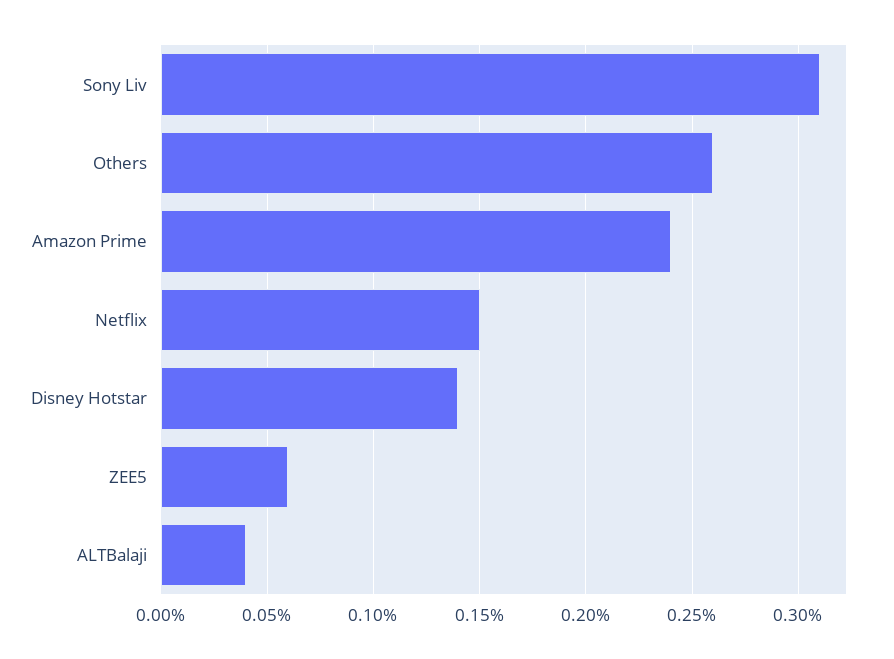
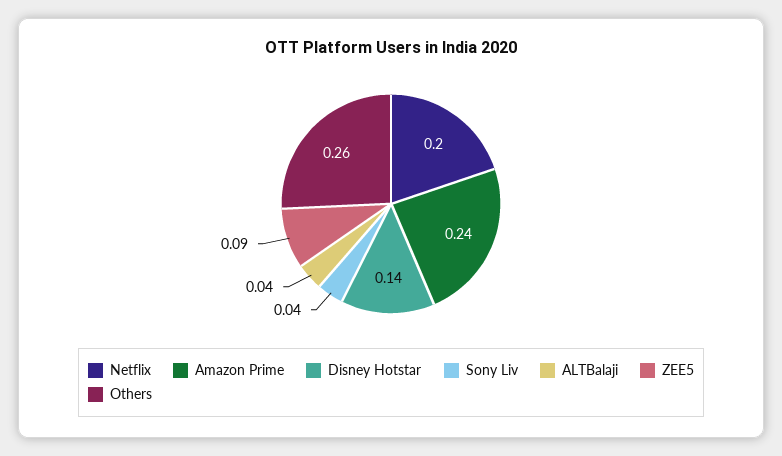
  {
-   "Sony Liv": 0.31,
+   "Sony Liv": 0.04,
    "Others": 0.26,
    "Amazon Prime": 0.24,
-   "Netflix": 0.15,
+   "Netflix": 0.2,
    "Disney Hotstar": 0.14,
-   "ZEE5": 0.06,
+   "ZEE5": 0.09,
    "ALTBalaji": 0.04
  }

